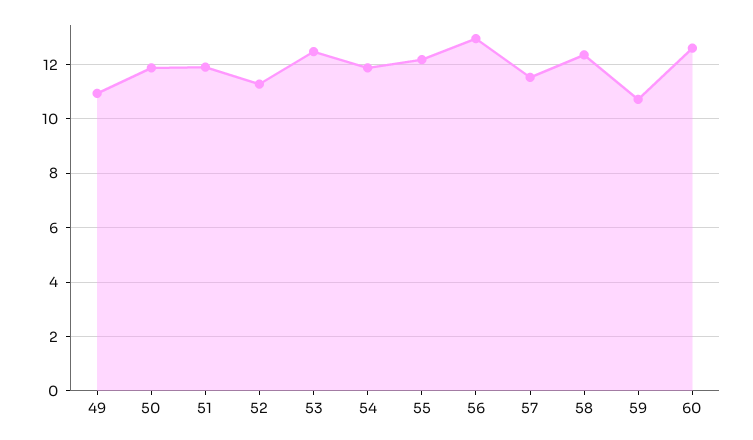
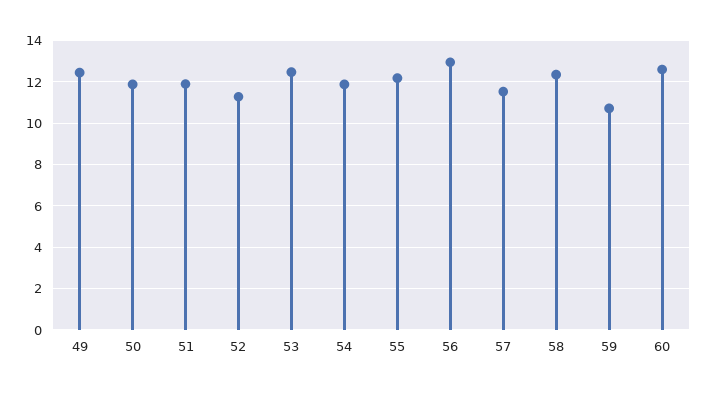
  {
-   "49": 11,
+   "49": 12.5,
    "50": 12,
    "51": 12,
    "52": 11.25,
    "53": 12.5,
    "54": 12,
    "55": 12.25,
    "56": 13,
    "57": 11.5,
    "58": 12.25,
    "59": 10.75,
    "60": 12.5
  }

